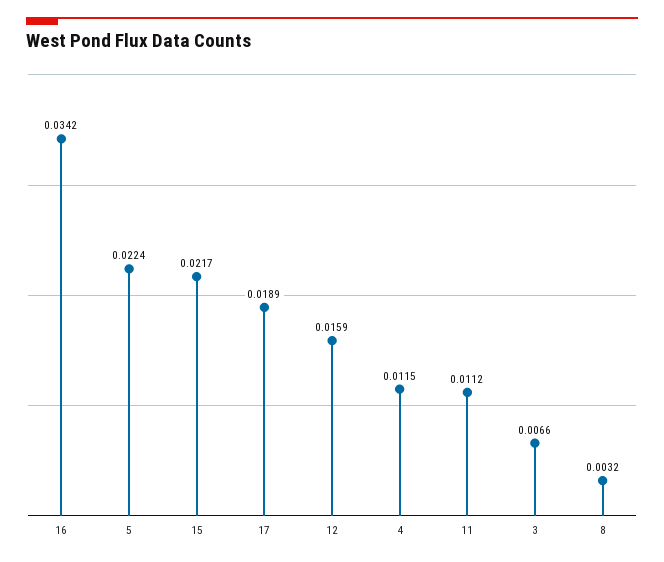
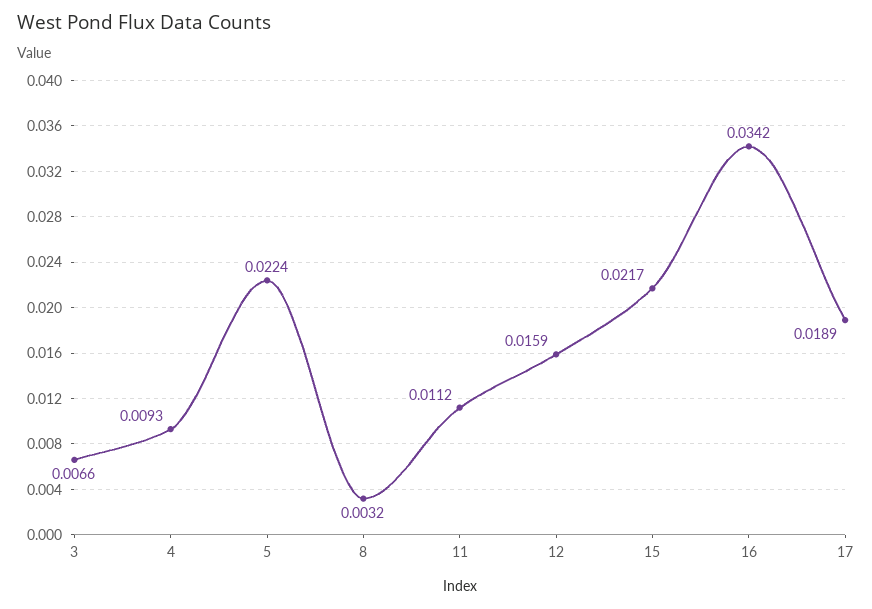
  {
    "16": 0.0342,
    "5": 0.0224,
    "15": 0.0217,
    "17": 0.0189,
    "12": 0.0159,
-   "4": 0.0115,
+   "4": 0.0093,
    "11": 0.0112,
    "3": 0.0066,
    "8": 0.0032
  }

